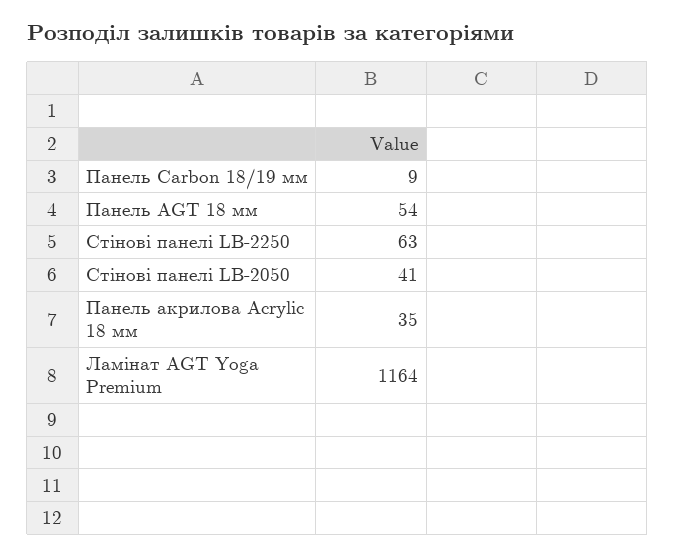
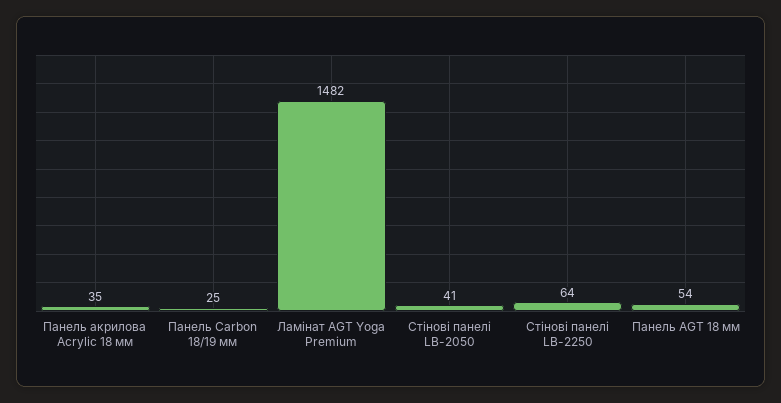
  {
-   "Панель Carbon 18/19 мм": 9,
+   "Панель Carbon 18/19 мм": 25,
    "Панель AGT 18 мм": 54,
-   "Стінові панелі LB-2250": 63,
+   "Стінові панелі LB-2250": 64,
    "Стінові панелі LB-2050": 41,
    "Панель акрилова Acrylic 18 мм": 35,
-   "Ламінат AGT Yoga Premium": 1164
+   "Ламінат AGT Yoga Premium": 1482
  }

